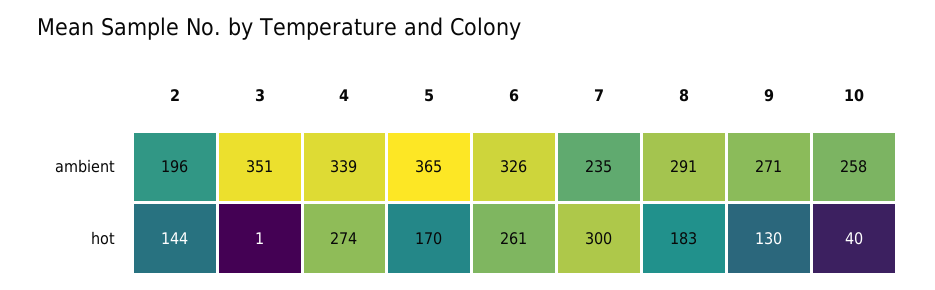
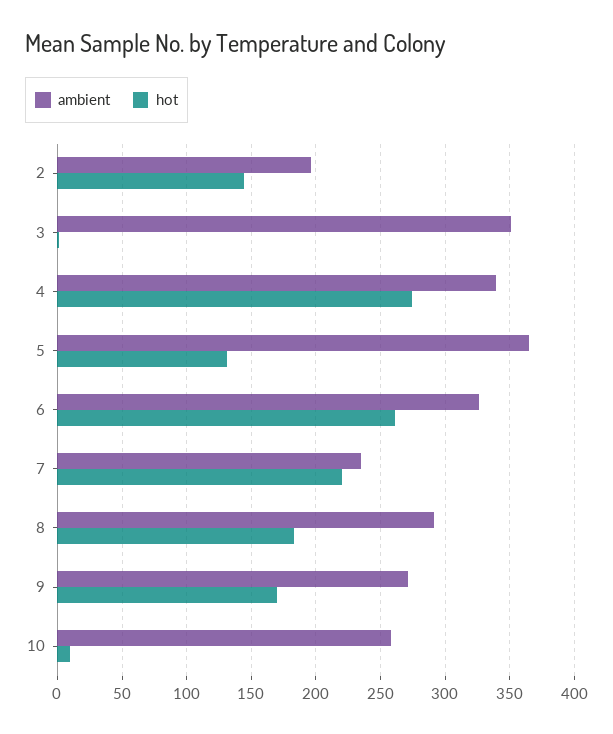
  {
    "ambient": {
      "2": 196,
      "3": 351,
      "4": 339,
      "5": 365,
      "6": 326,
      "7": 235,
      "8": 291,
      "9": 271,
      "10": 258
    },
    "hot": {
      "2": 144,
      "3": 1,
      "4": 274,
-     "5": 170,
+     "5": 130,
      "6": 261,
-     "7": 300,
+     "7": 220,
      "8": 183,
-     "9": 130,
+     "9": 170,
-     "10": 40
+     "10": 10
    }
  }

